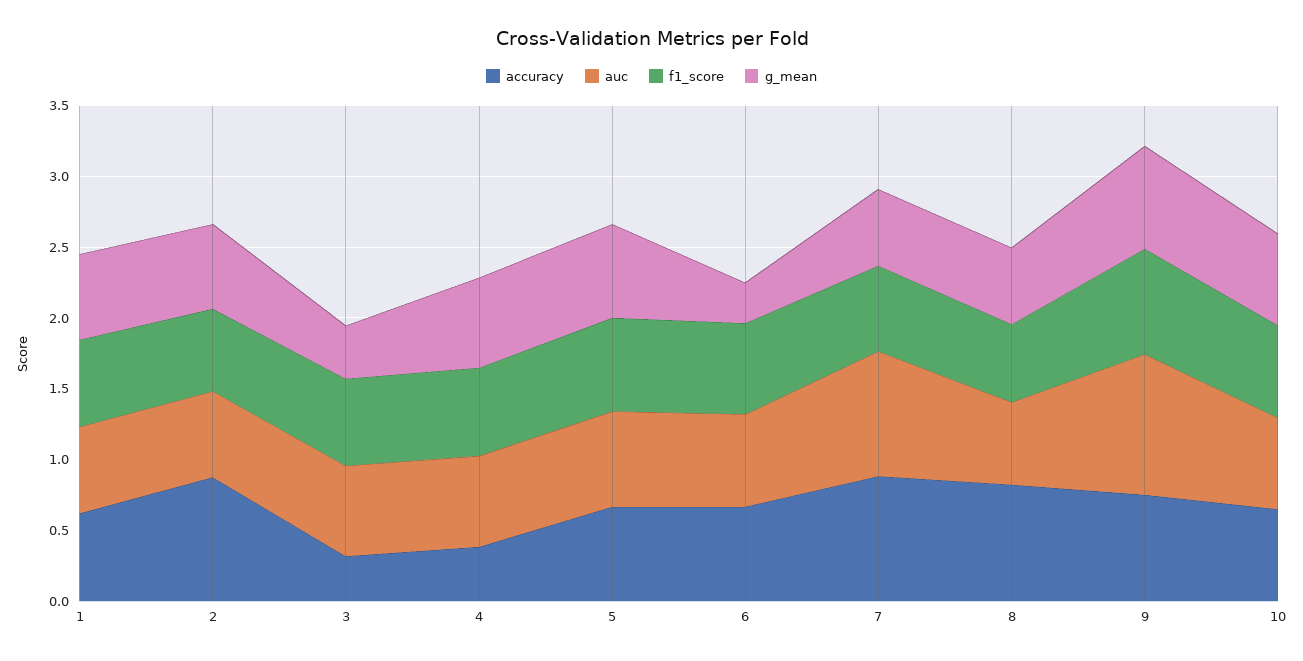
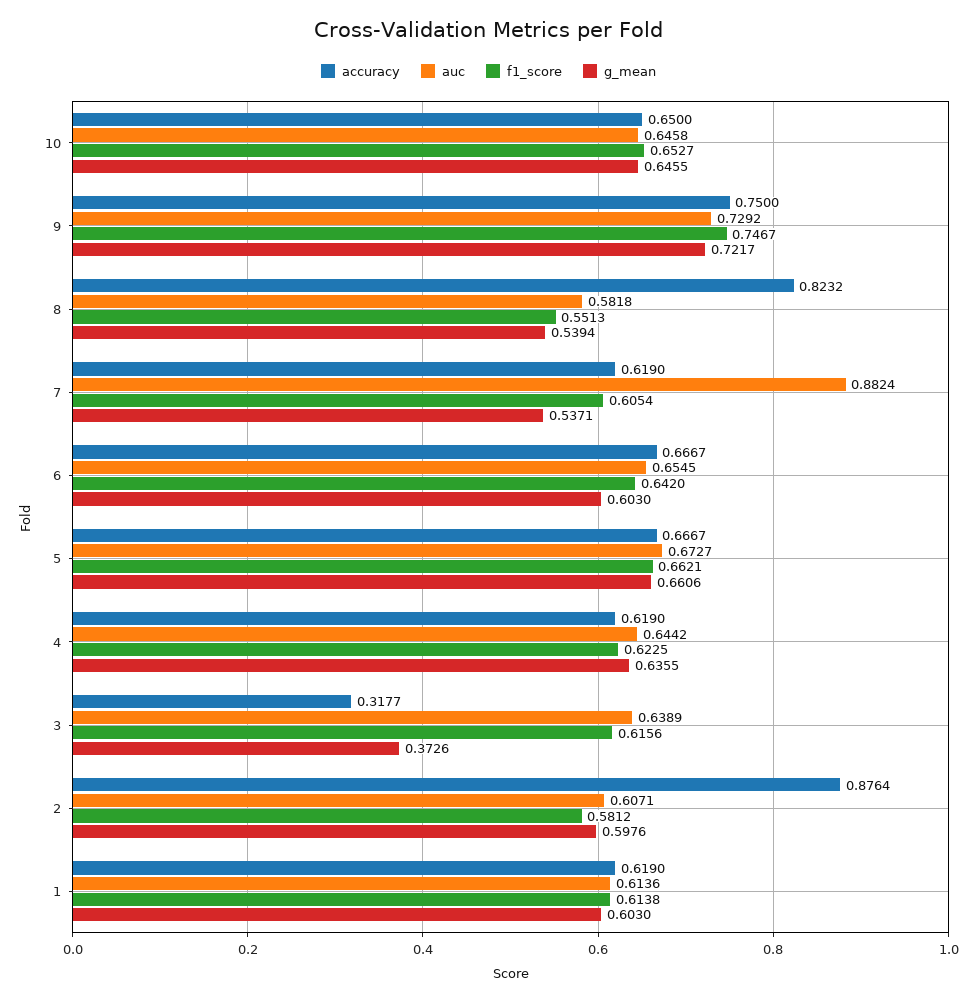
  {
    "accuracy": {
      "1": 0.619,
      "2": 0.8764,
      "3": 0.3177,
-     "4": 0.4,
+     "4": 0.619,
      "5": 0.6667,
      "6": 0.6667,
-     "7": 0.9,
+     "7": 0.619,
      "8": 0.8232,
      "9": 0.75,
      "10": 0.65
    },
    "auc": {
      "1": 0.6136,
      "2": 0.6071,
      "3": 0.6389,
      "4": 0.6442,
      "5": 0.6727,
      "6": 0.6545,
      "7": 0.8824,
      "8": 0.5818,
-     "9": 1,
+     "9": 0.7292,
      "10": 0.6458
    },
    "f1_score": {
      "1": 0.6138,
      "2": 0.5812,
      "3": 0.6156,
      "4": 0.6225,
      "5": 0.6621,
      "6": 0.642,
      "7": 0.6054,
      "8": 0.5513,
      "9": 0.7467,
      "10": 0.6527
    },
    "g_mean": {
      "1": 0.603,
      "2": 0.5976,
      "3": 0.3726,
      "4": 0.6355,
      "5": 0.6606,
-     "6": 0.3,
+     "6": 0.603,
      "7": 0.5371,
      "8": 0.5394,
      "9": 0.7217,
      "10": 0.6455
    }
  }

